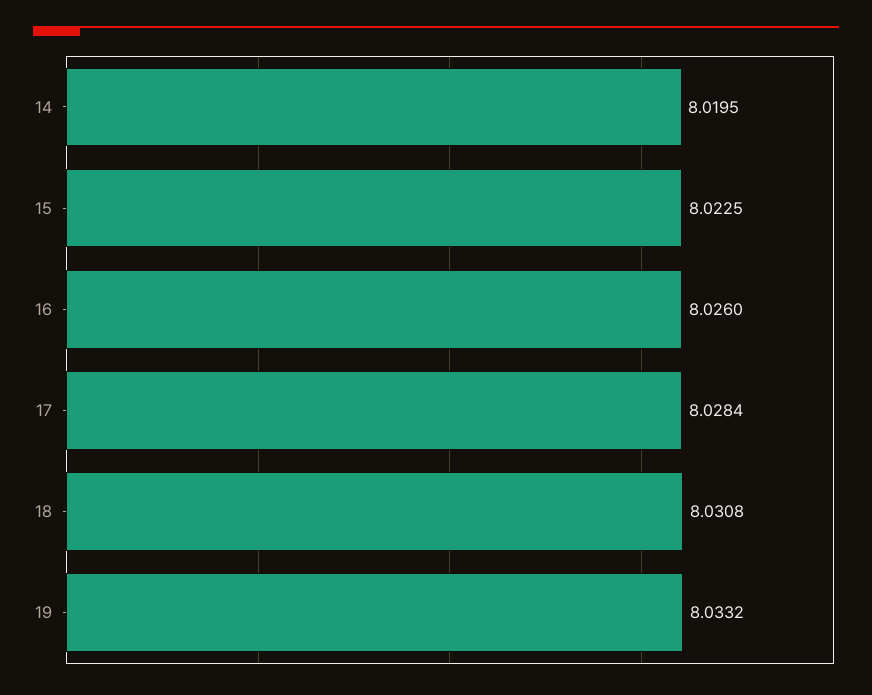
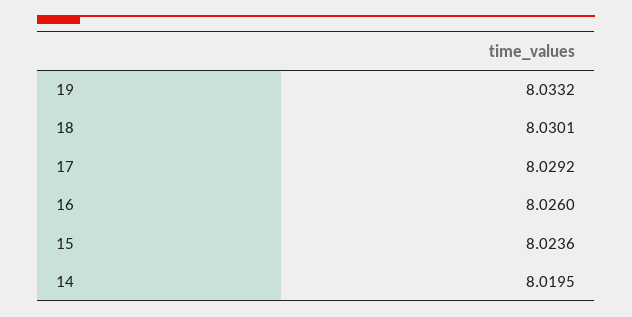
  {
    "14": 8.0195,
-   "15": 8.0225,
+   "15": 8.0236,
    "16": 8.026,
-   "17": 8.0284,
+   "17": 8.0292,
-   "18": 8.0308,
+   "18": 8.0301,
    "19": 8.0332
  }

